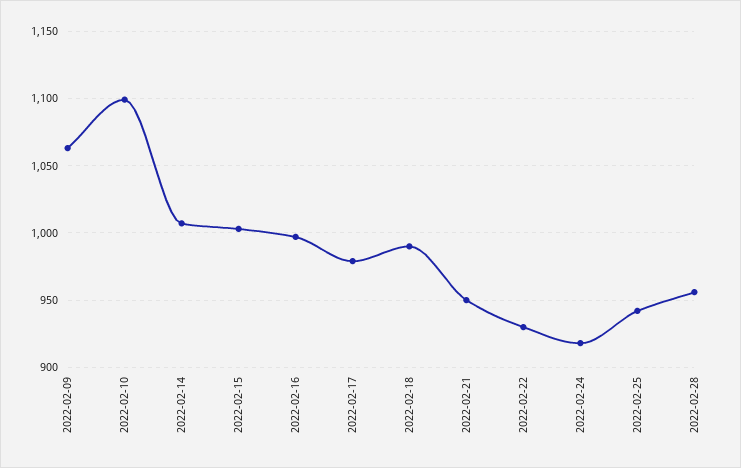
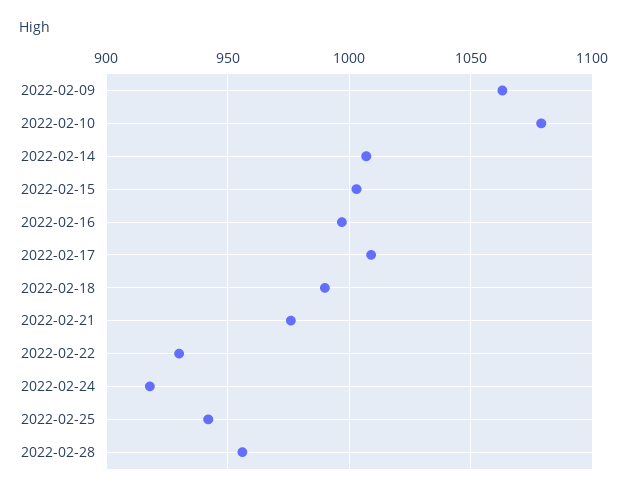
  {
    "2022-02-09": 1065,
-   "2022-02-10": 1100,
+   "2022-02-10": 1080,
    "2022-02-14": 1005,
    "2022-02-15": 1005,
    "2022-02-16": 995,
-   "2022-02-17": 980,
+   "2022-02-17": 1010,
    "2022-02-18": 990,
-   "2022-02-21": 950,
+   "2022-02-21": 975,
    "2022-02-22": 930,
    "2022-02-24": 920,
    "2022-02-25": 940,
    "2022-02-28": 955
  }

